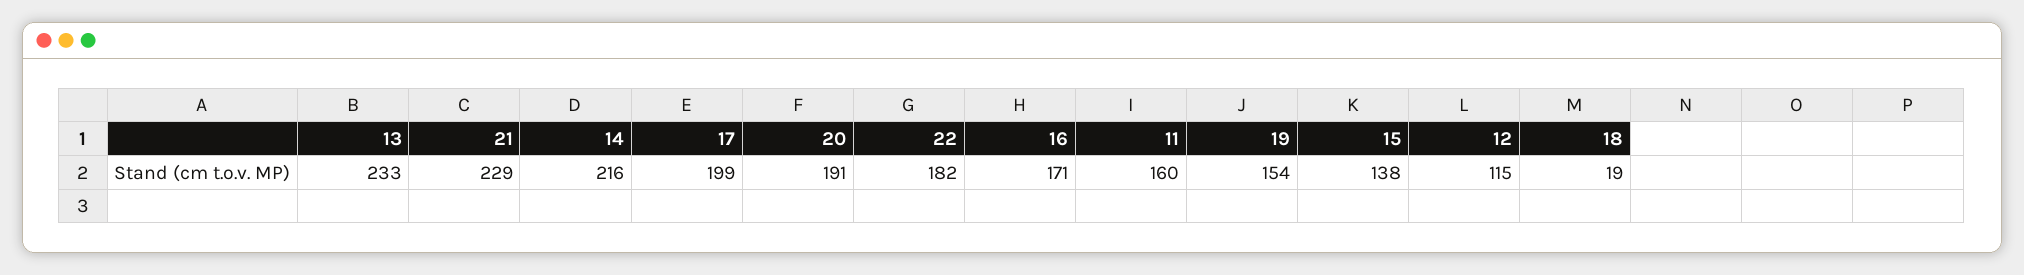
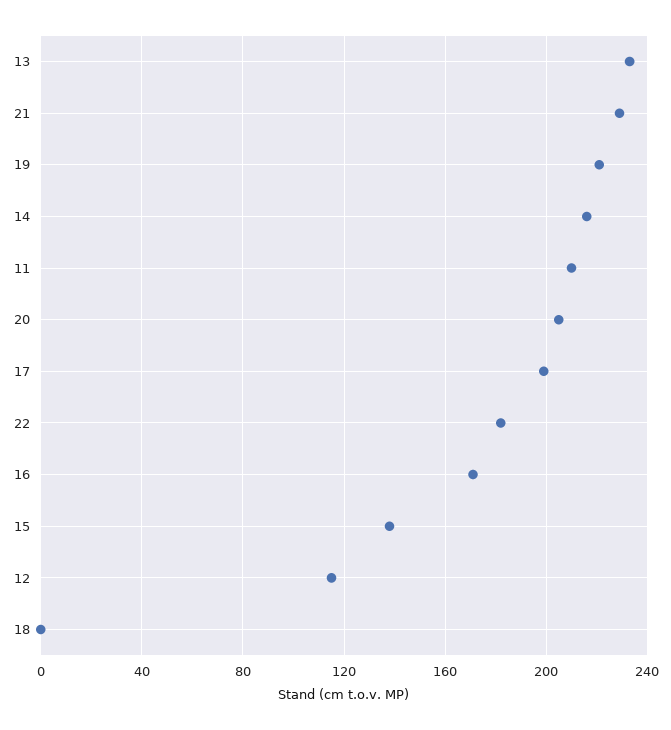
  {
    "13": 233,
    "21": 229,
    "14": 216,
    "17": 199,
-   "20": 191,
+   "20": 205,
    "22": 182,
    "16": 171,
-   "11": 160,
+   "11": 210,
-   "19": 154,
+   "19": 220,
    "15": 138,
    "12": 115,
-   "18": 19
+   "18": 0
  }

